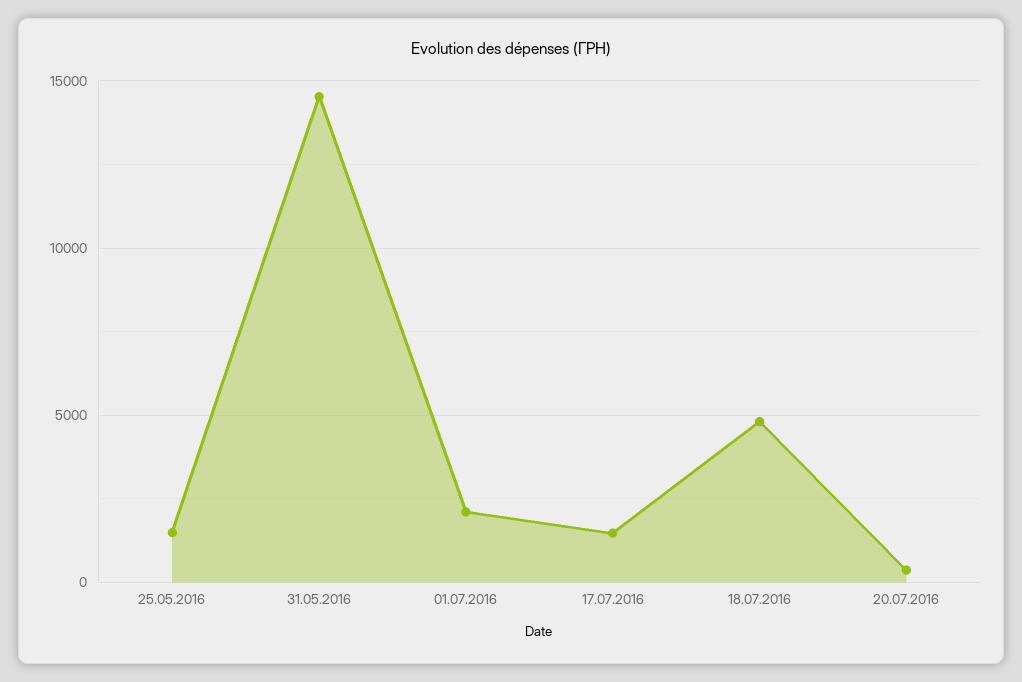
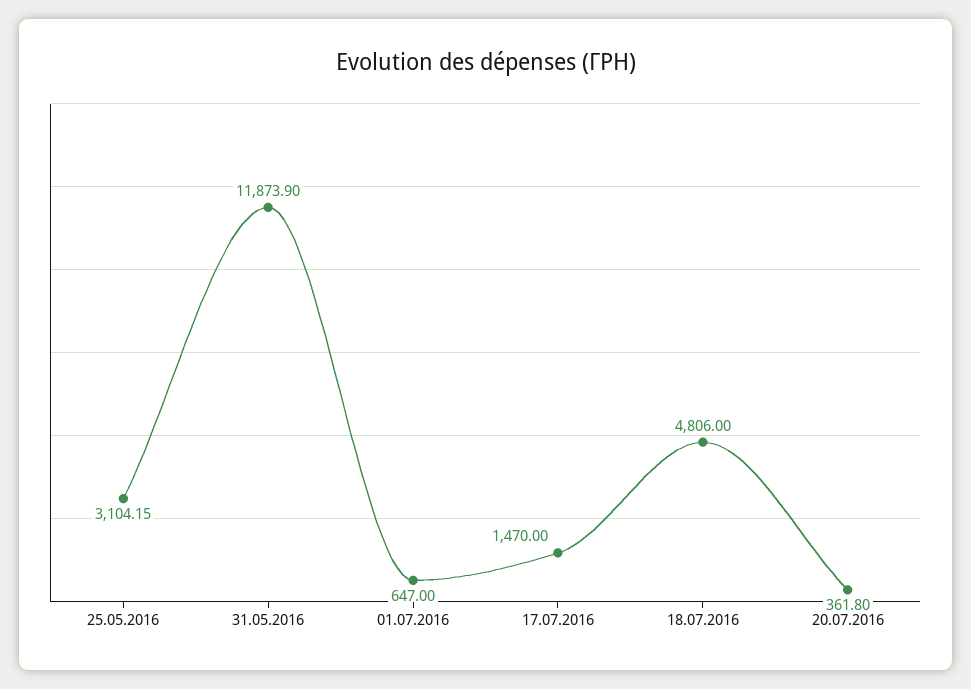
  {
-   "25.05.2016": 1500,
+   "25.05.2016": 3104.15,
-   "31.05.2016": 14500,
+   "31.05.2016": 11873.9,
-   "01.07.2016": 2000,
+   "01.07.2016": 647,
    "17.07.2016": 1470,
    "18.07.2016": 4806,
    "20.07.2016": 361.8
  }

